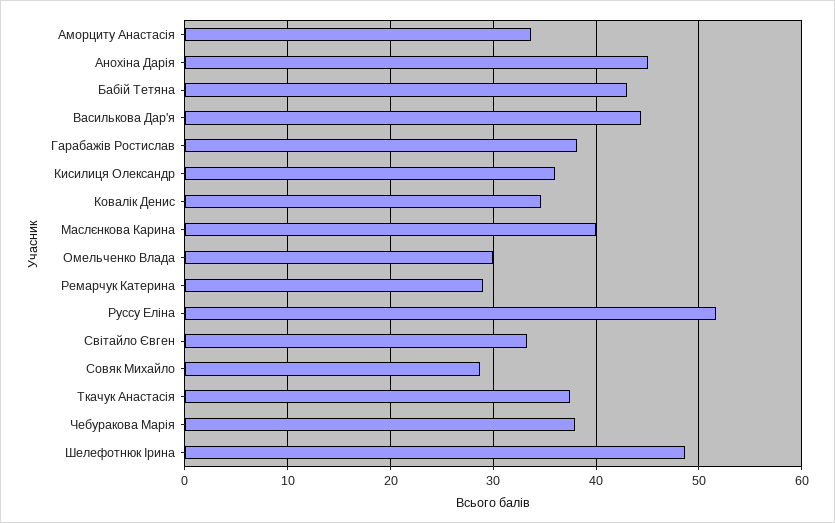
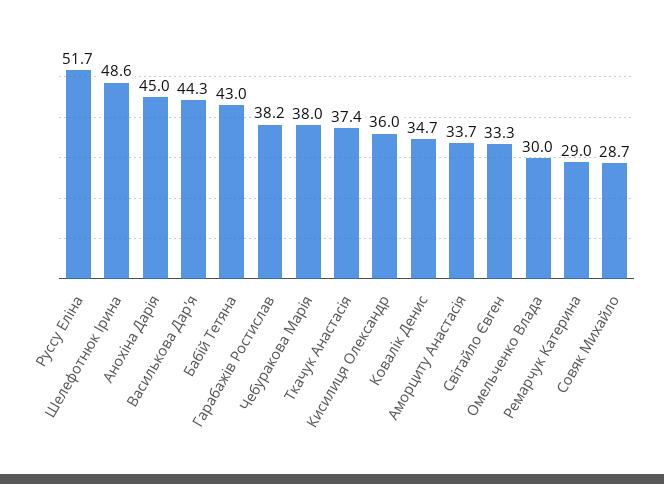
  {
    "Аморциту Анастасія": 33.7,
    "Анохіна Дарія": 45,
    "Бабій Тетяна": 43,
    "Василькова Дар'я": 44.3,
    "Гарабажів Ростислав": 38.2,
    "Кисилиця Олександр": 36,
    "Ковалік Денис": 34.7,
-   "Маслєнкова Карина": 40,
    "Омельченко Влада": 30,
    "Ремарчук Катерина": 29,
    "Руссу Еліна": 51.7,
    "Світайло Євген": 33.3,
    "Совяк Михайло": 28.7,
    "Ткачук Анастасія": 37.4,
    "Чебуракова Марія": 38,
    "Шелефотнюк Ірина": 48.6
  }

